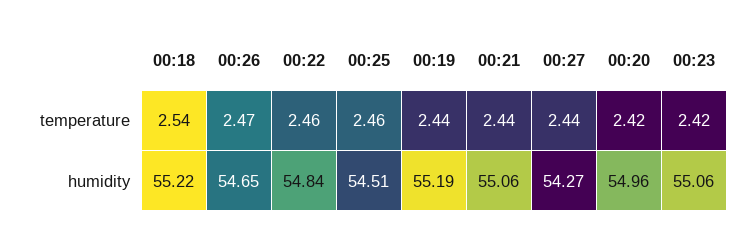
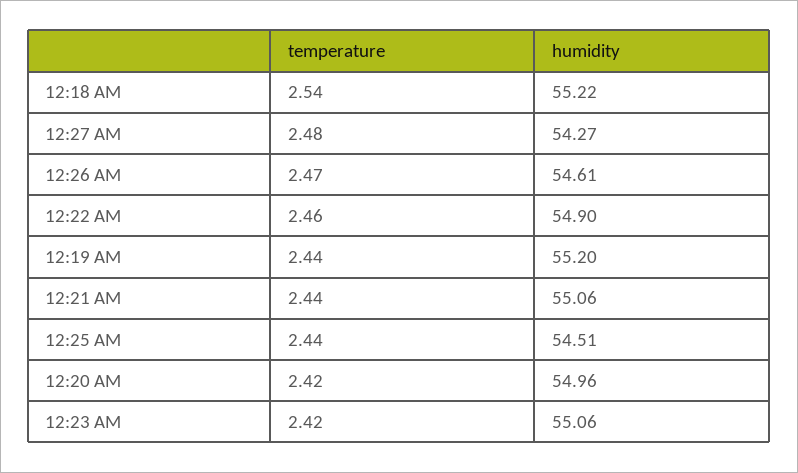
  {
    "00:18": {
      "temperature": 2.54,
      "humidity": 55.22
    },
    "00:26": {
      "temperature": 2.47,
-     "humidity": 54.65
+     "humidity": 54.61
    },
    "00:22": {
      "temperature": 2.46,
-     "humidity": 54.84
+     "humidity": 54.9
    },
    "00:25": {
-     "temperature": 2.46,
+     "temperature": 2.44,
      "humidity": 54.51
    },
    "00:19": {
      "temperature": 2.44,
-     "humidity": 55.19
+     "humidity": 55.2
    },
    "00:21": {
      "temperature": 2.44,
      "humidity": 55.06
    },
    "00:27": {
-     "temperature": 2.44,
+     "temperature": 2.48,
      "humidity": 54.27
    },
    "00:20": {
      "temperature": 2.42,
      "humidity": 54.96
    },
    "00:23": {
      "temperature": 2.42,
      "humidity": 55.06
    }
  }

